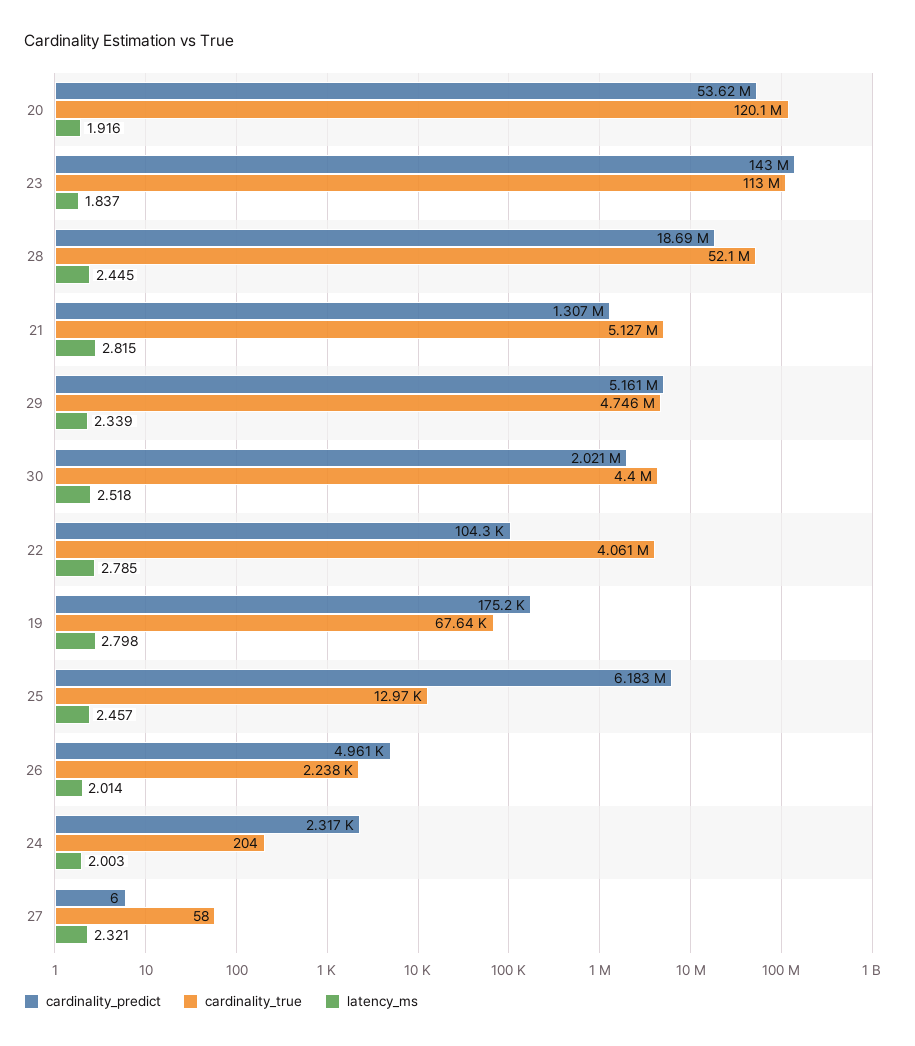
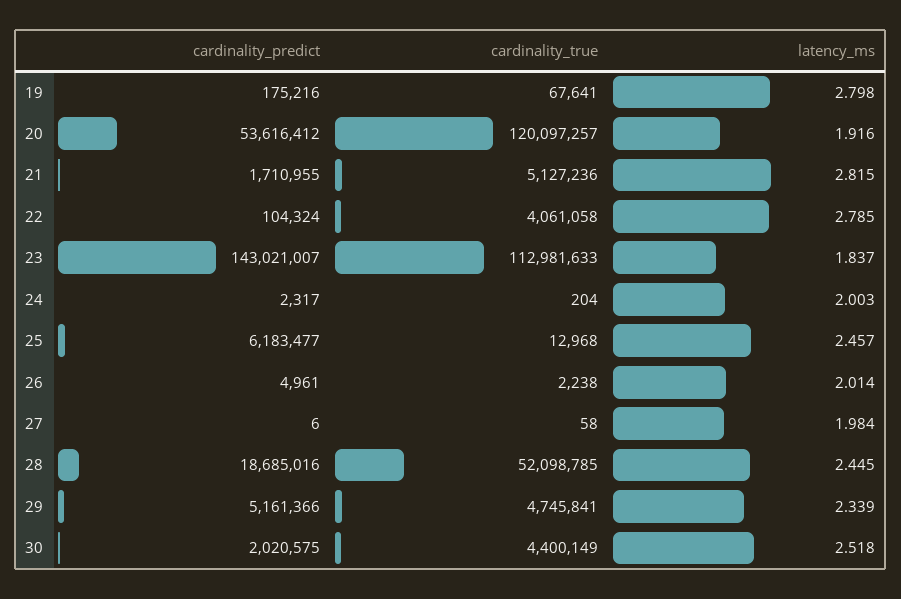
  {
    "cardinality_predict": {
      "20": 53616412,
      "23": 143021007,
      "28": 18685016,
-     "21": 1307000,
+     "21": 1710955,
      "29": 5161366,
      "30": 2020575,
      "22": 104324,
      "19": 175216,
      "25": 6183477,
      "26": 4961,
      "24": 2317,
      "27": 6
    },
    "cardinality_true": {
      "20": 120097257,
      "23": 112981633,
      "28": 52098785,
      "21": 5127236,
      "29": 4745841,
      "30": 4400149,
      "22": 4061058,
      "19": 67641,
      "25": 12968,
      "26": 2238,
      "24": 204,
      "27": 58
    },
    "latency_ms": {
      "20": 1.916,
      "23": 1.837,
      "28": 2.445,
      "21": 2.815,
      "29": 2.339,
      "30": 2.518,
      "22": 2.785,
      "19": 2.798,
      "25": 2.457,
      "26": 2.014,
      "24": 2.003,
-     "27": 2.321
+     "27": 1.984
    }
  }

